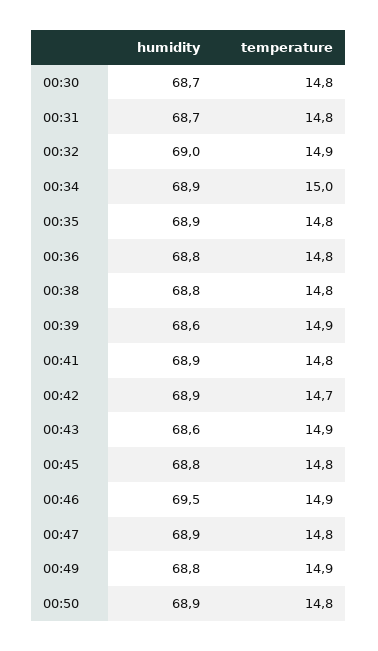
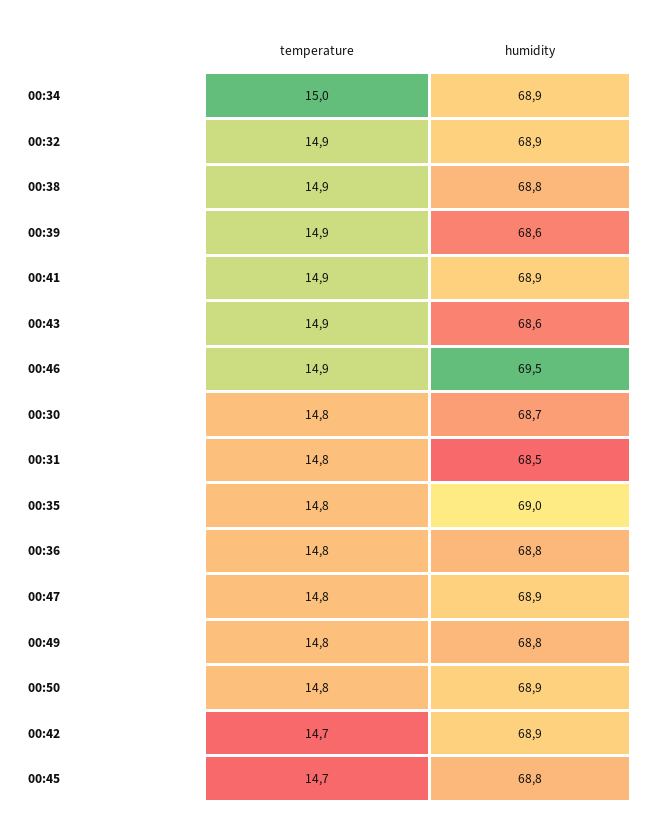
  {
    "humidity": {
      "00:30": 68.7,
-     "00:31": 68.7,
+     "00:31": 68.5,
-     "00:32": 69,
+     "00:32": 68.9,
      "00:34": 68.9,
-     "00:35": 68.9,
+     "00:35": 69,
      "00:36": 68.8,
      "00:38": 68.8,
      "00:39": 68.6,
      "00:41": 68.9,
      "00:42": 68.9,
      "00:43": 68.6,
      "00:45": 68.8,
      "00:46": 69.5,
      "00:47": 68.9,
      "00:49": 68.8,
      "00:50": 68.9
    },
    "temperature": {
      "00:30": 14.8,
      "00:31": 14.8,
      "00:32": 14.9,
      "00:34": 15,
      "00:35": 14.8,
      "00:36": 14.8,
-     "00:38": 14.8,
+     "00:38": 14.9,
      "00:39": 14.9,
-     "00:41": 14.8,
+     "00:41": 14.9,
      "00:42": 14.7,
      "00:43": 14.9,
-     "00:45": 14.8,
+     "00:45": 14.7,
      "00:46": 14.9,
      "00:47": 14.8,
-     "00:49": 14.9,
+     "00:49": 14.8,
      "00:50": 14.8
    }
  }

